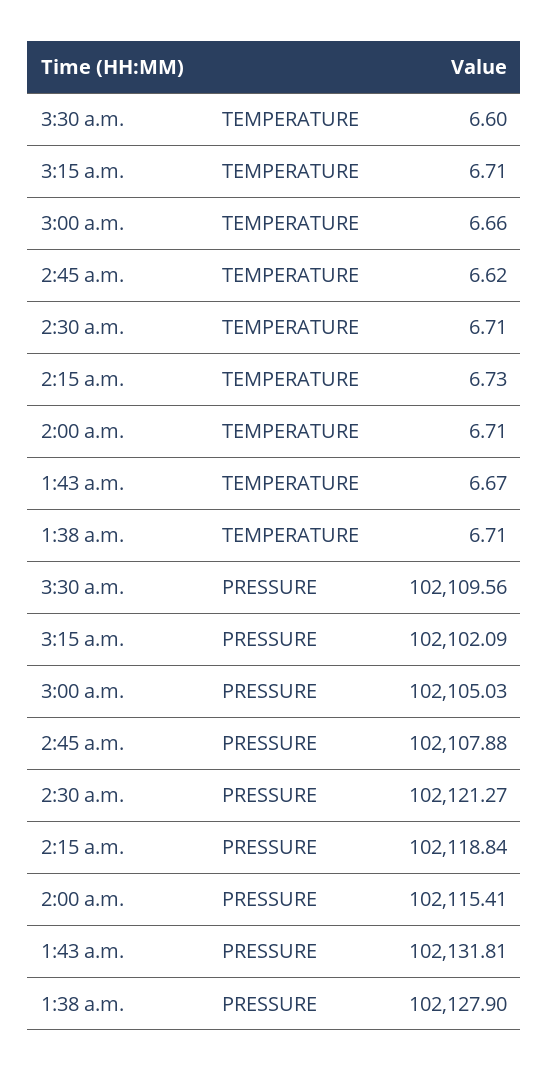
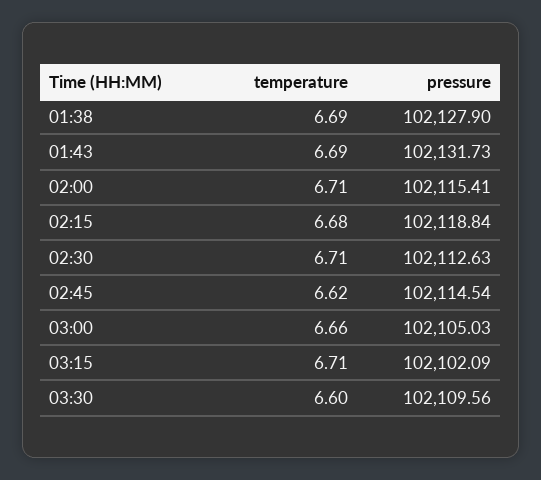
  {
    "3:30 a.m.": {
      "TEMPERATURE": 6.6,
      "PRESSURE": 102109.56
    },
    "3:15 a.m.": {
      "TEMPERATURE": 6.71,
      "PRESSURE": 102102.09
    },
    "3:00 a.m.": {
      "TEMPERATURE": 6.66,
      "PRESSURE": 102105.03
    },
    "2:45 a.m.": {
      "TEMPERATURE": 6.62,
-     "PRESSURE": 102107.88
+     "PRESSURE": 102114.54
    },
    "2:30 a.m.": {
      "TEMPERATURE": 6.71,
-     "PRESSURE": 102121.27
+     "PRESSURE": 102112.63
    },
    "2:15 a.m.": {
-     "TEMPERATURE": 6.73,
+     "TEMPERATURE": 6.68,
      "PRESSURE": 102118.84
    },
    "2:00 a.m.": {
      "TEMPERATURE": 6.71,
      "PRESSURE": 102115.41
    },
    "1:43 a.m.": {
-     "TEMPERATURE": 6.67,
+     "TEMPERATURE": 6.69,
-     "PRESSURE": 102131.81
+     "PRESSURE": 102131.73
    },
    "1:38 a.m.": {
-     "TEMPERATURE": 6.71,
+     "TEMPERATURE": 6.69,
      "PRESSURE": 102127.9
    }
  }

